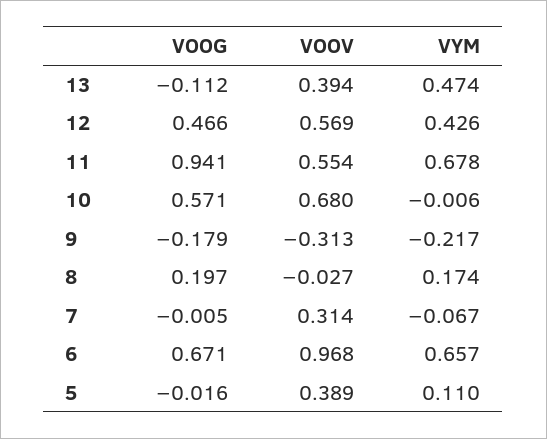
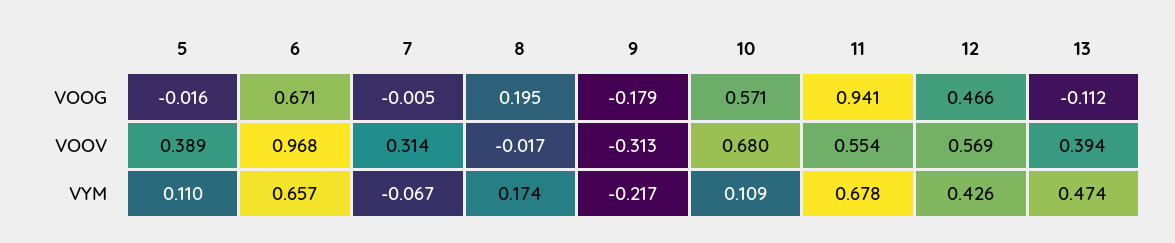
  {
    "VOOG": {
      "13": -0.112,
      "12": 0.466,
      "11": 0.941,
      "10": 0.571,
      "9": -0.179,
-     "8": 0.197,
+     "8": 0.195,
      "7": -0.005,
      "6": 0.671,
      "5": -0.016
    },
    "VOOV": {
      "13": 0.394,
      "12": 0.569,
      "11": 0.554,
      "10": 0.68,
      "9": -0.313,
-     "8": -0.027,
+     "8": -0.017,
      "7": 0.314,
      "6": 0.968,
      "5": 0.389
    },
    "VYM": {
      "13": 0.474,
      "12": 0.426,
      "11": 0.678,
-     "10": -0.006,
+     "10": 0.109,
      "9": -0.217,
      "8": 0.174,
      "7": -0.067,
      "6": 0.657,
      "5": 0.11
    }
  }

